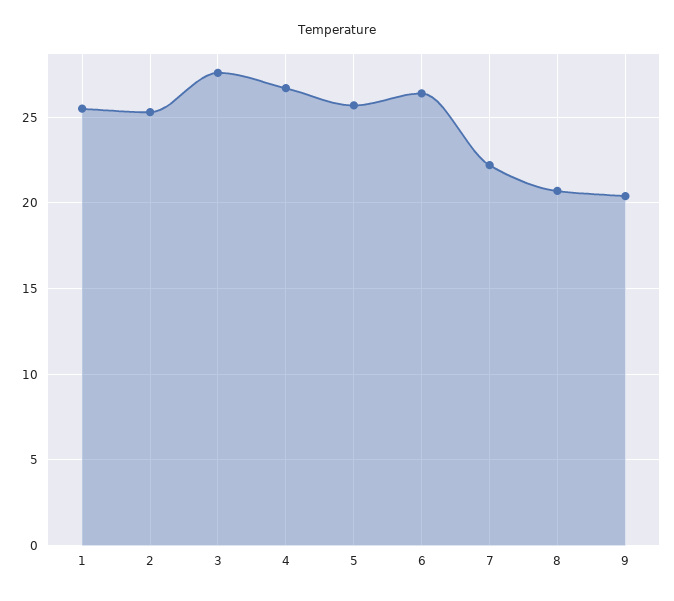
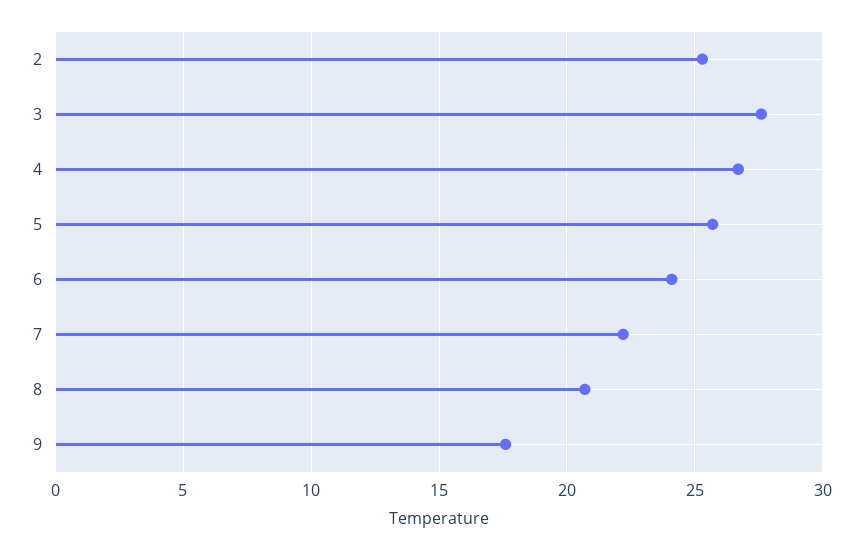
  {
-   "1": 25.5,
    "2": 25.5,
    "3": 27.5,
    "4": 26.5,
    "5": 25.5,
-   "6": 26.5,
+   "6": 24,
    "7": 22,
    "8": 20.5,
-   "9": 20.5
+   "9": 17.5
  }

